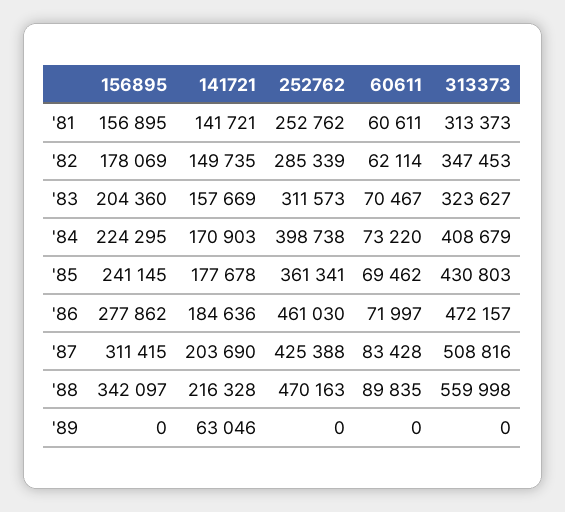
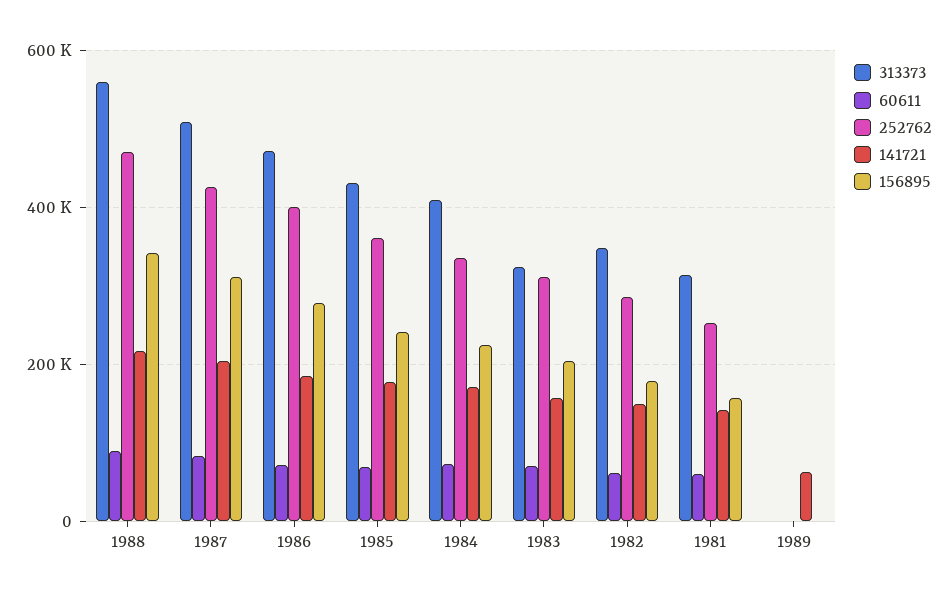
  {
    "156895": {
      "'81": 156895,
      "'82": 178069,
      "'83": 204360,
      "'84": 224295,
      "'85": 241145,
      "'86": 277862,
      "'87": 311415,
      "'88": 342097,
      "'89": 0
    },
    "141721": {
      "'81": 141721,
      "'82": 149735,
      "'83": 157669,
      "'84": 170903,
      "'85": 177678,
      "'86": 184636,
      "'87": 203690,
      "'88": 216328,
      "'89": 63046
    },
    "252762": {
      "'81": 252762,
      "'82": 285339,
      "'83": 311573,
-     "'84": 398738,
+     "'84": 340000,
      "'85": 361341,
-     "'86": 461030,
+     "'86": 400000,
      "'87": 425388,
      "'88": 470163,
      "'89": 0
    },
    "60611": {
      "'81": 60611,
      "'82": 62114,
      "'83": 70467,
      "'84": 73220,
      "'85": 69462,
      "'86": 71997,
      "'87": 83428,
      "'88": 89835,
      "'89": 0
    },
    "313373": {
      "'81": 313373,
      "'82": 347453,
      "'83": 323627,
      "'84": 408679,
      "'85": 430803,
      "'86": 472157,
      "'87": 508816,
      "'88": 559998,
      "'89": 0
    }
  }

